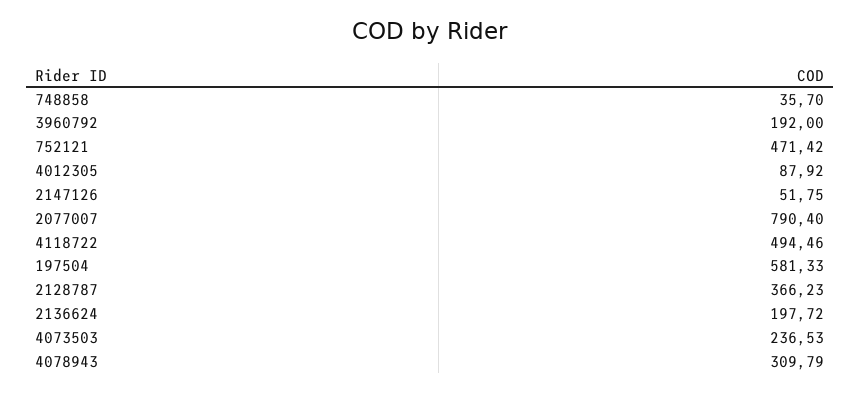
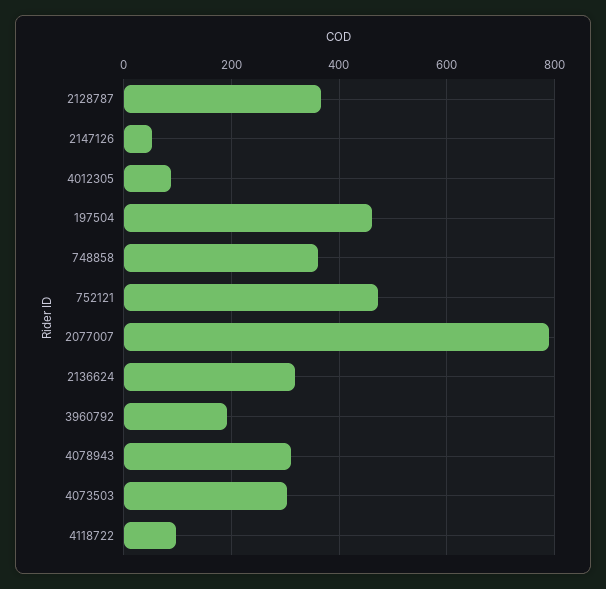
  {
-   "748858": 35.7,
+   "748858": 360,
    "3960792": 192,
    "752121": 471.42,
    "4012305": 87.92,
    "2147126": 51.75,
    "2077007": 790.4,
-   "4118722": 494.46,
+   "4118722": 100,
-   "197504": 581.33,
+   "197504": 460,
    "2128787": 366.23,
-   "2136624": 197.72,
+   "2136624": 320,
-   "4073503": 236.53,
+   "4073503": 300,
    "4078943": 309.79
  }

